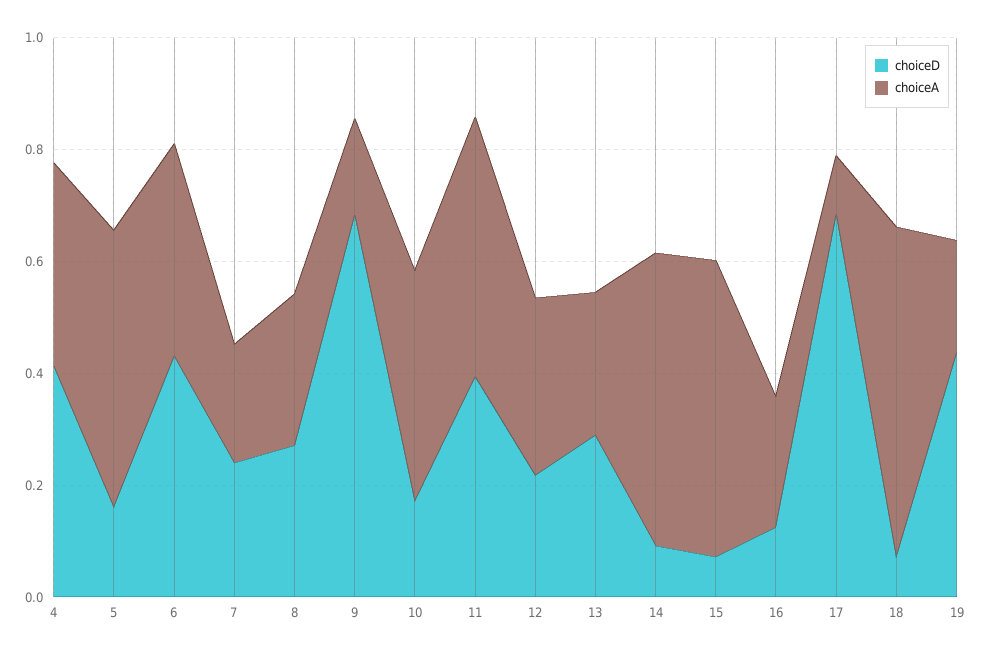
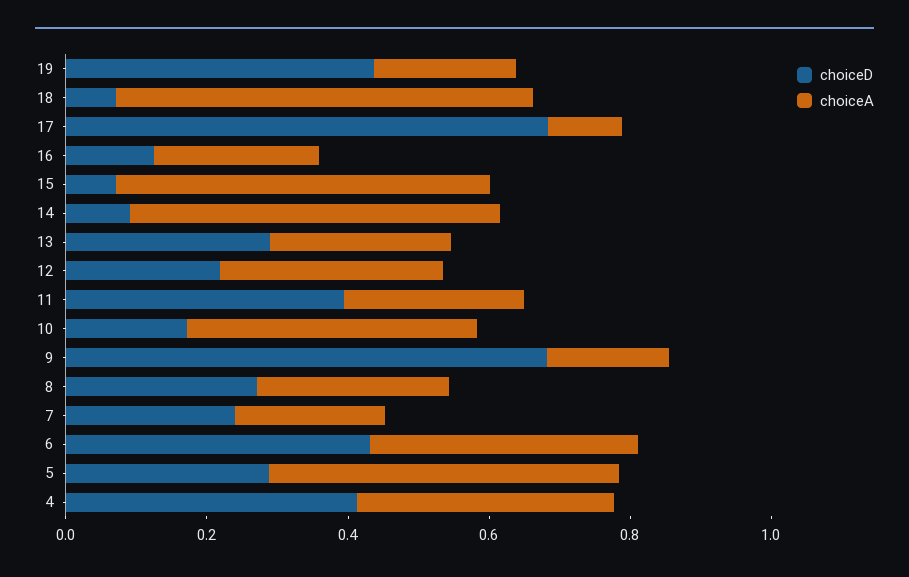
  {
    "choiceD": {
      "4": 0.4,
-     "5": 0.15,
+     "5": 0.3,
      "6": 0.45,
      "7": 0.25,
      "8": 0.25,
      "9": 0.7,
      "10": 0.15,
      "11": 0.4,
      "12": 0.2,
      "13": 0.3,
      "14": 0.1,
      "15": 0.05,
      "16": 0.1,
      "17": 0.7,
      "18": 0.05,
      "19": 0.45
    },
    "choiceA": {
      "4": 0.35,
      "5": 0.5,
      "6": 0.4,
      "7": 0.2,
      "8": 0.25,
      "9": 0.15,
      "10": 0.4,
-     "11": 0.45,
+     "11": 0.25,
      "12": 0.3,
      "13": 0.25,
      "14": 0.5,
      "15": 0.55,
      "16": 0.25,
      "17": 0.1,
      "18": 0.6,
      "19": 0.2
    }
  }

